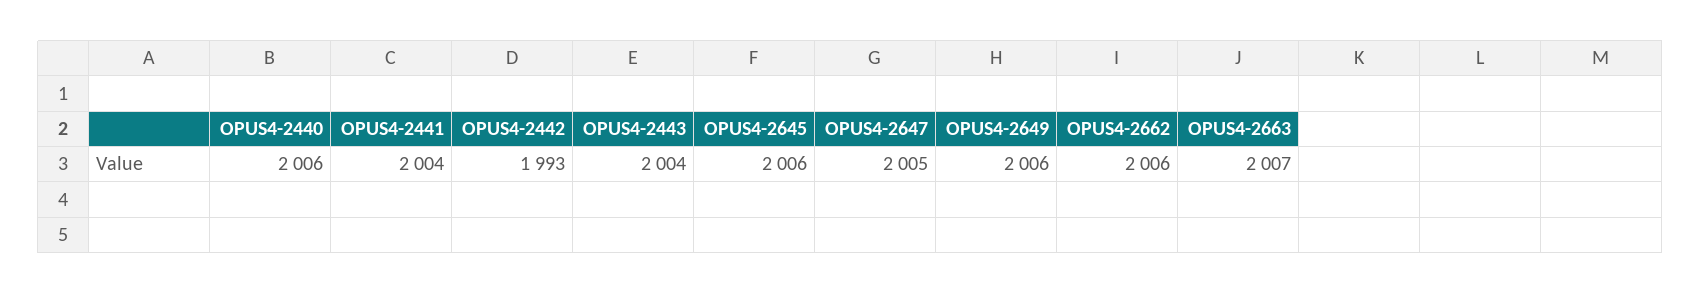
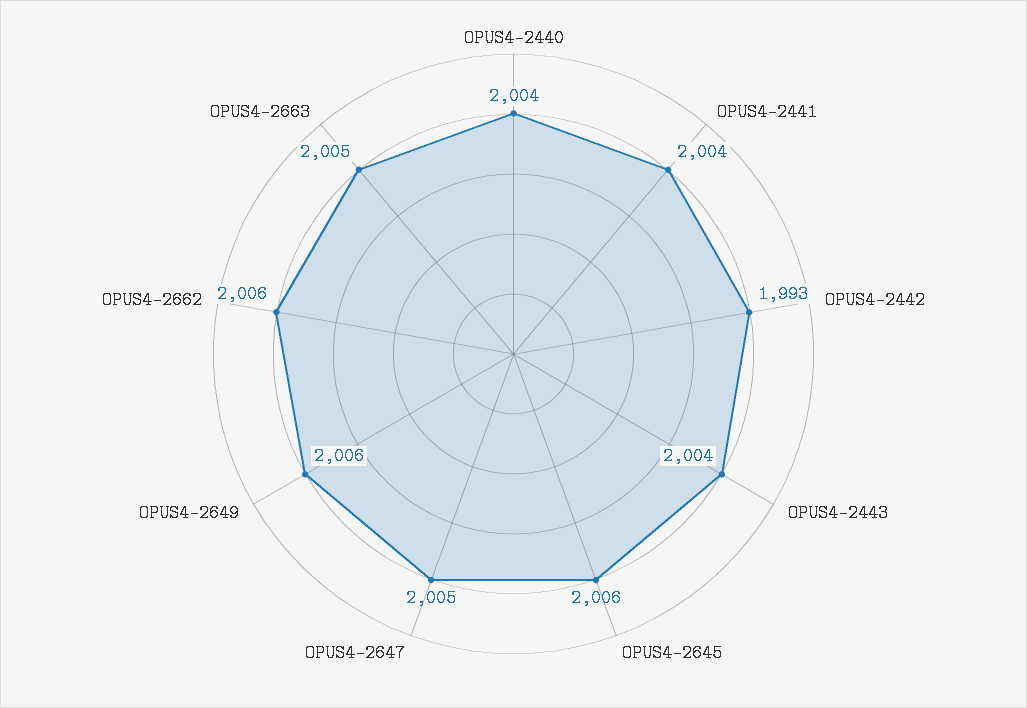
  {
-   "OPUS4-2440": 2006,
+   "OPUS4-2440": 2004,
    "OPUS4-2441": 2004,
    "OPUS4-2442": 1993,
    "OPUS4-2443": 2004,
    "OPUS4-2645": 2006,
    "OPUS4-2647": 2005,
    "OPUS4-2649": 2006,
    "OPUS4-2662": 2006,
-   "OPUS4-2663": 2007
+   "OPUS4-2663": 2005
  }

